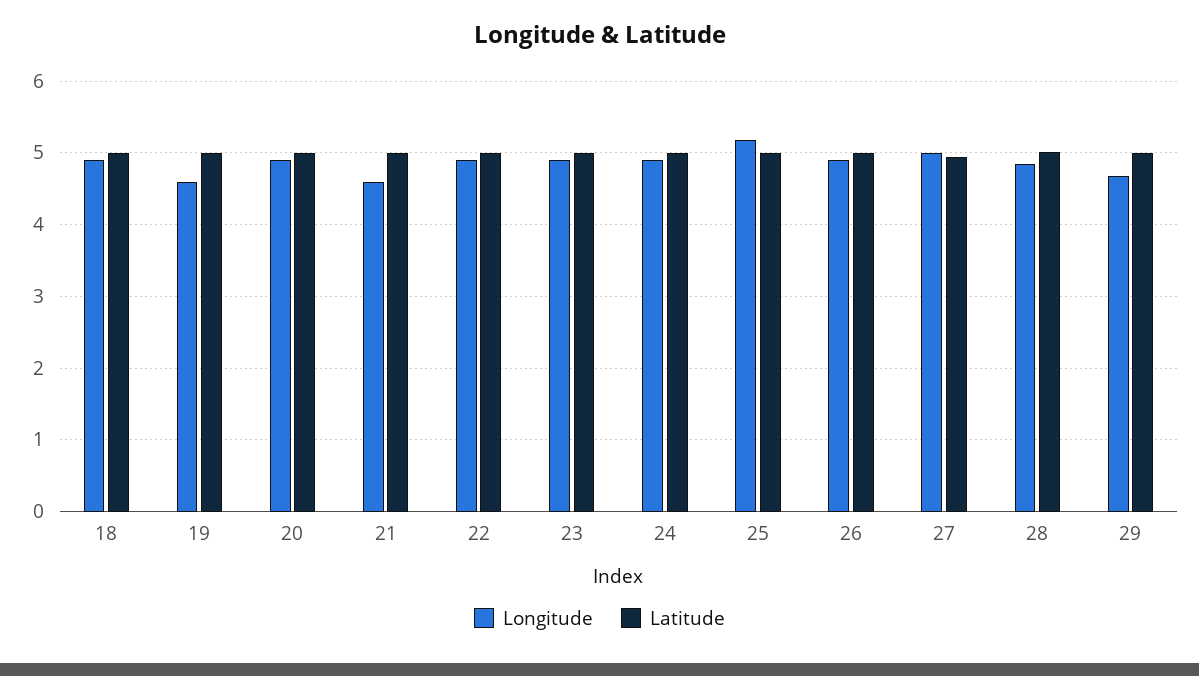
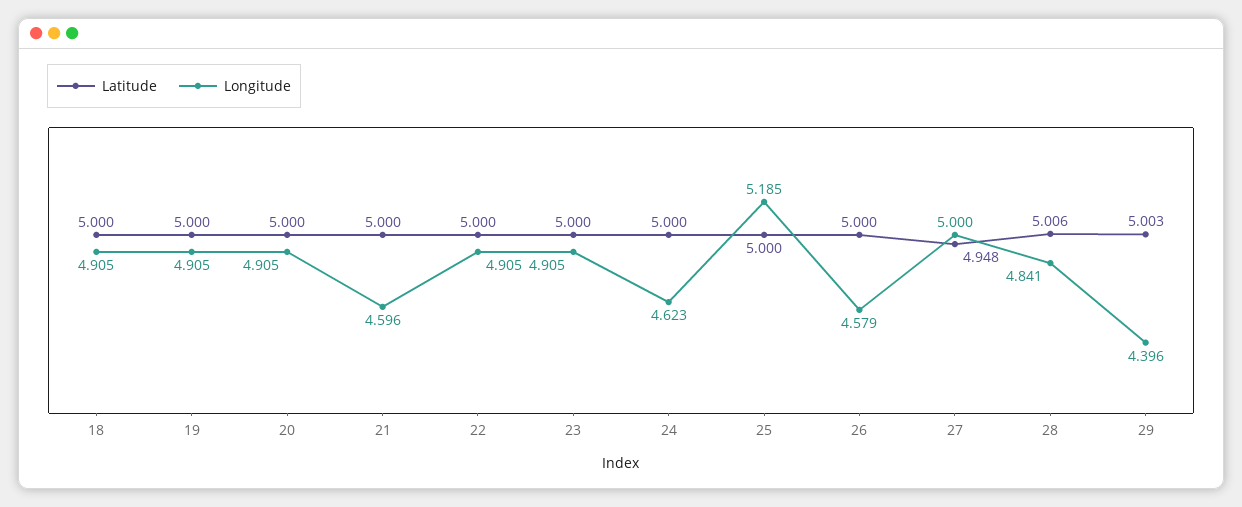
  {
    "Longitude": {
      "18": 4.905,
-     "19": 4.6,
+     "19": 4.905,
      "20": 4.905,
      "21": 4.596,
      "22": 4.905,
      "23": 4.905,
-     "24": 4.9,
+     "24": 4.623,
      "25": 5.185,
-     "26": 4.9,
+     "26": 4.579,
      "27": 5,
      "28": 4.841,
-     "29": 4.7
+     "29": 4.396
    },
    "Latitude": {
      "18": 5,
      "19": 5,
      "20": 5,
      "21": 5,
      "22": 5,
      "23": 5,
      "24": 5,
      "25": 5,
      "26": 5,
      "27": 4.948,
      "28": 5.006,
      "29": 5.003
    }
  }

